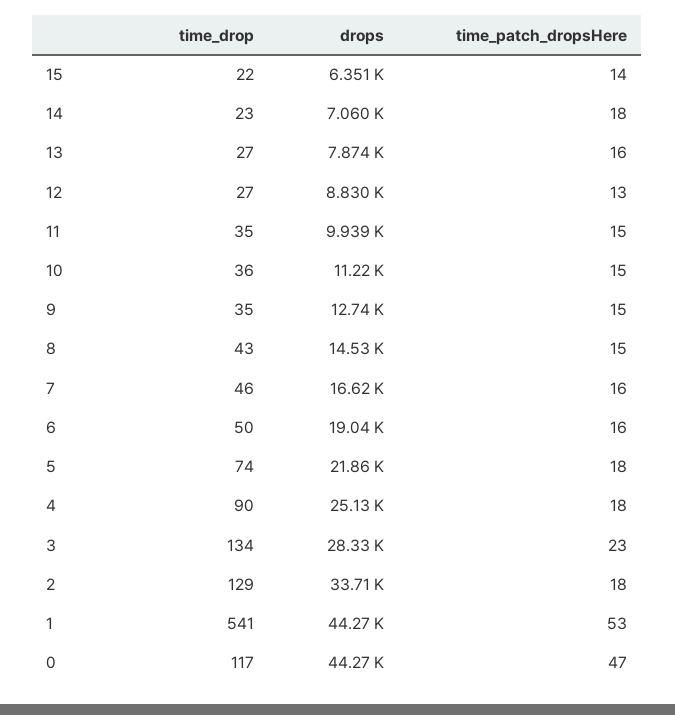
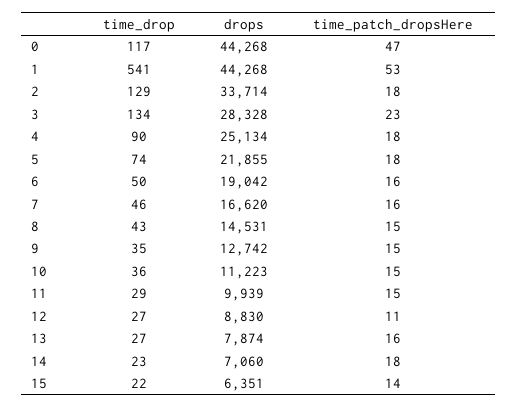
  {
    "time_drop": {
      "15": 22,
      "14": 23,
      "13": 27,
      "12": 27,
-     "11": 35,
+     "11": 29,
      "10": 36,
      "9": 35,
      "8": 43,
      "7": 46,
      "6": 50,
      "5": 74,
      "4": 90,
      "3": 134,
      "2": 129,
      "1": 541,
      "0": 117
    },
    "drops": {
      "15": 6351,
      "14": 7060,
      "13": 7874,
      "12": 8830,
      "11": 9939,
      "10": 11223,
      "9": 12742,
      "8": 14531,
      "7": 16620,
      "6": 19042,
      "5": 21855,
      "4": 25134,
      "3": 28328,
      "2": 33714,
      "1": 44268,
      "0": 44268
    },
    "time_patch_dropsHere": {
      "15": 14,
      "14": 18,
      "13": 16,
-     "12": 13,
+     "12": 11,
      "11": 15,
      "10": 15,
      "9": 15,
      "8": 15,
      "7": 16,
      "6": 16,
      "5": 18,
      "4": 18,
      "3": 23,
      "2": 18,
      "1": 53,
      "0": 47
    }
  }

